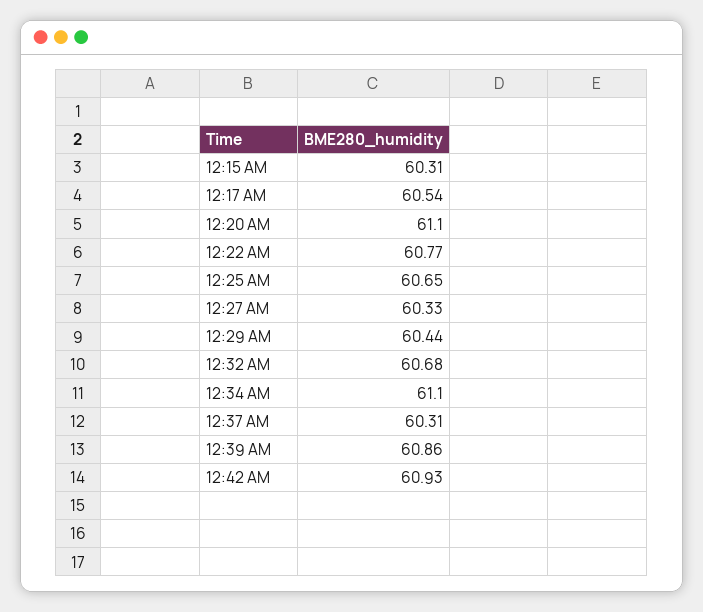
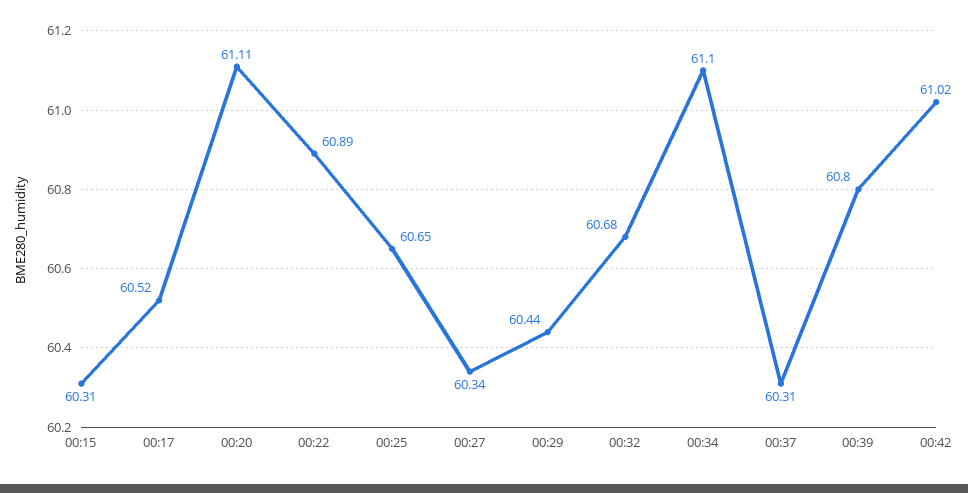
  {
    "12:15 AM": 60.31,
-   "12:17 AM": 60.54,
+   "12:17 AM": 60.52,
-   "12:20 AM": 61.1,
+   "12:20 AM": 61.11,
-   "12:22 AM": 60.77,
+   "12:22 AM": 60.89,
    "12:25 AM": 60.65,
-   "12:27 AM": 60.33,
+   "12:27 AM": 60.34,
    "12:29 AM": 60.44,
    "12:32 AM": 60.68,
    "12:34 AM": 61.1,
    "12:37 AM": 60.31,
-   "12:39 AM": 60.86,
+   "12:39 AM": 60.8,
-   "12:42 AM": 60.93
+   "12:42 AM": 61.02
  }

